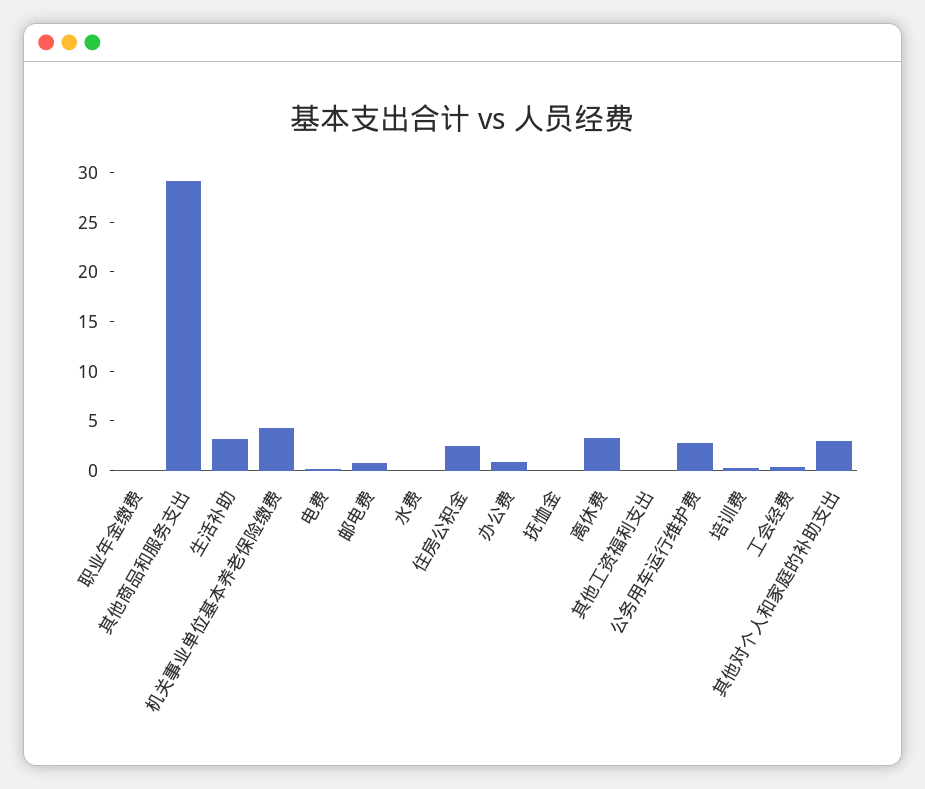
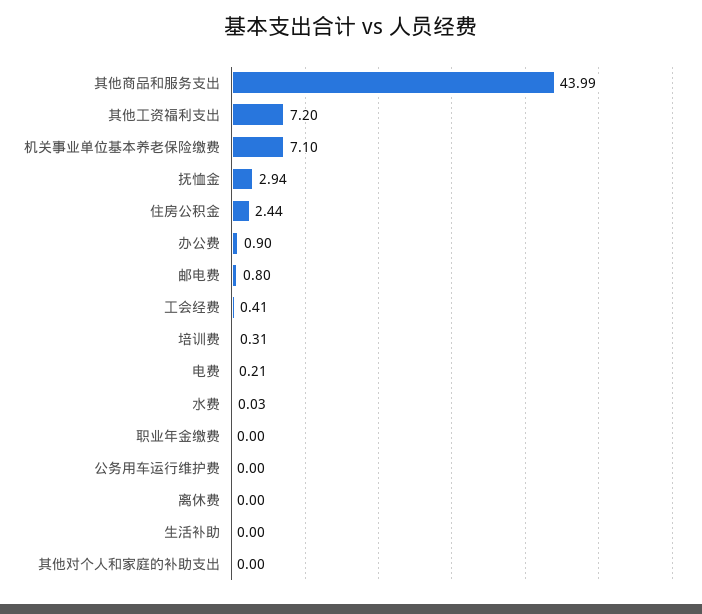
  {
    "职业年金缴费": 0,
-   "其他商品和服务支出": 29,
+   "其他商品和服务支出": 43.99,
-   "生活补助": 3,
+   "生活补助": 0,
-   "机关事业单位基本养老保险缴费": 4,
+   "机关事业单位基本养老保险缴费": 7.1,
    "电费": 0.21,
    "邮电费": 0.8,
    "水费": 0.03,
    "住房公积金": 2.44,
    "办公费": 0.9,
-   "抚恤金": 0,
+   "抚恤金": 2.94,
-   "离休费": 3,
+   "离休费": 0,
-   "其他工资福利支出": 0,
+   "其他工资福利支出": 7.2,
-   "公务用车运行维护费": 3,
+   "公务用车运行维护费": 0,
    "培训费": 0.31,
    "工会经费": 0.41,
-   "其他对个人和家庭的补助支出": 3
+   "其他对个人和家庭的补助支出": 0
  }

